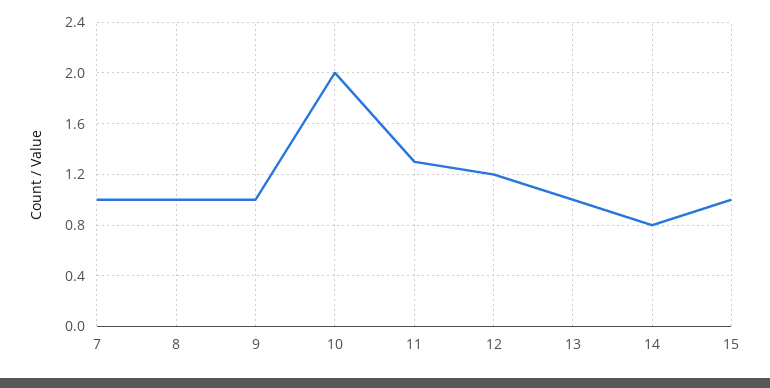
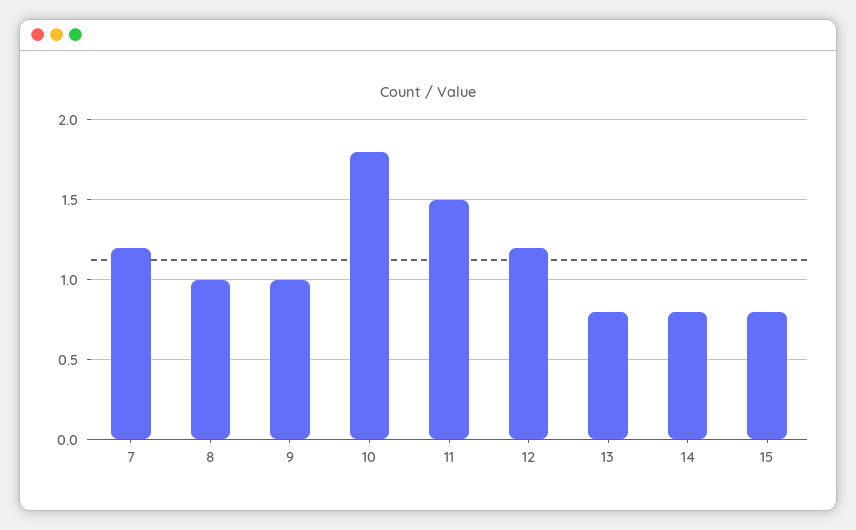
  {
-   "7": 1,
+   "7": 1.2,
    "8": 1,
    "9": 1,
-   "10": 2,
+   "10": 1.8,
-   "11": 1.3,
+   "11": 1.5,
    "12": 1.2,
-   "13": 1,
+   "13": 0.8,
    "14": 0.8,
-   "15": 1
+   "15": 0.8
  }

